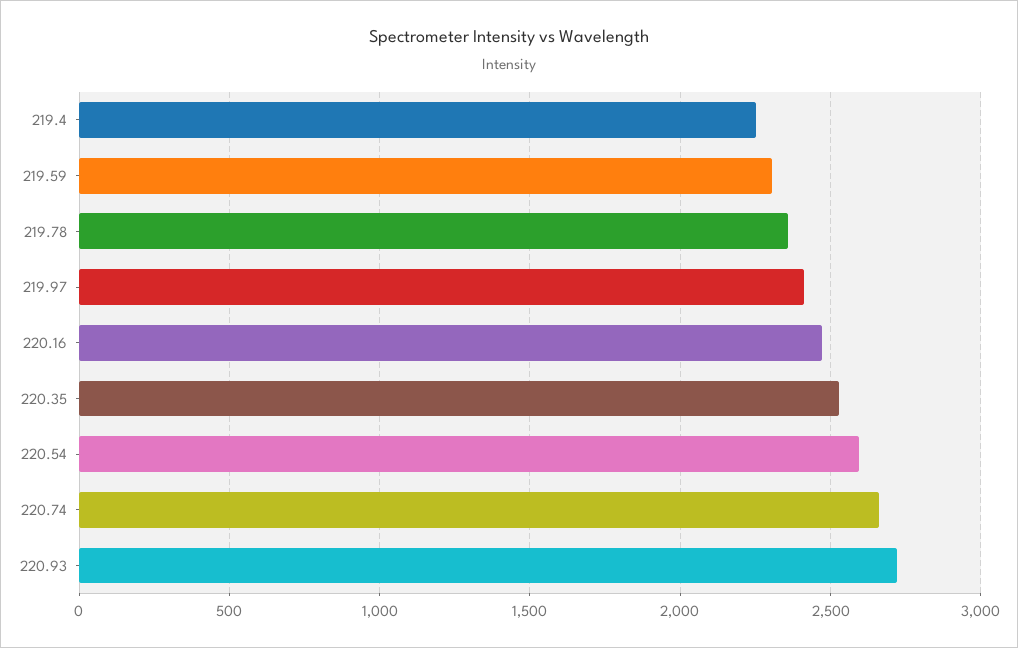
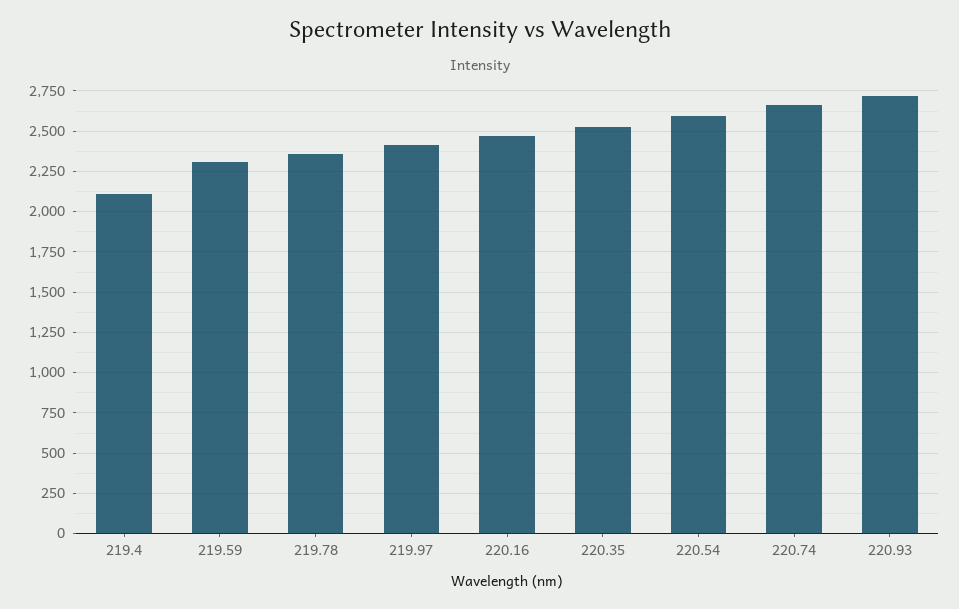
  {
-   "219.4": 2250,
+   "219.4": 2100,
    "219.59": 2300,
    "219.78": 2350,
    "219.97": 2400,
    "220.16": 2450,
    "220.35": 2550,
    "220.54": 2600,
    "220.74": 2650,
    "220.93": 2700
  }

